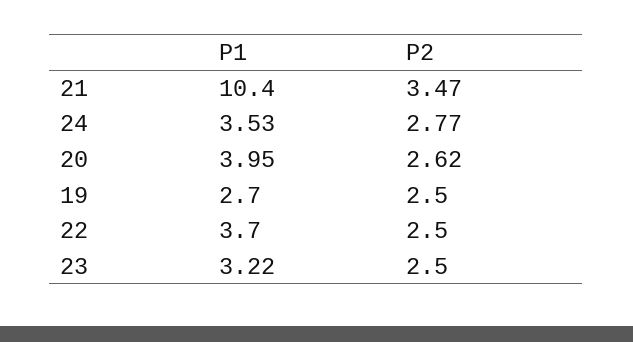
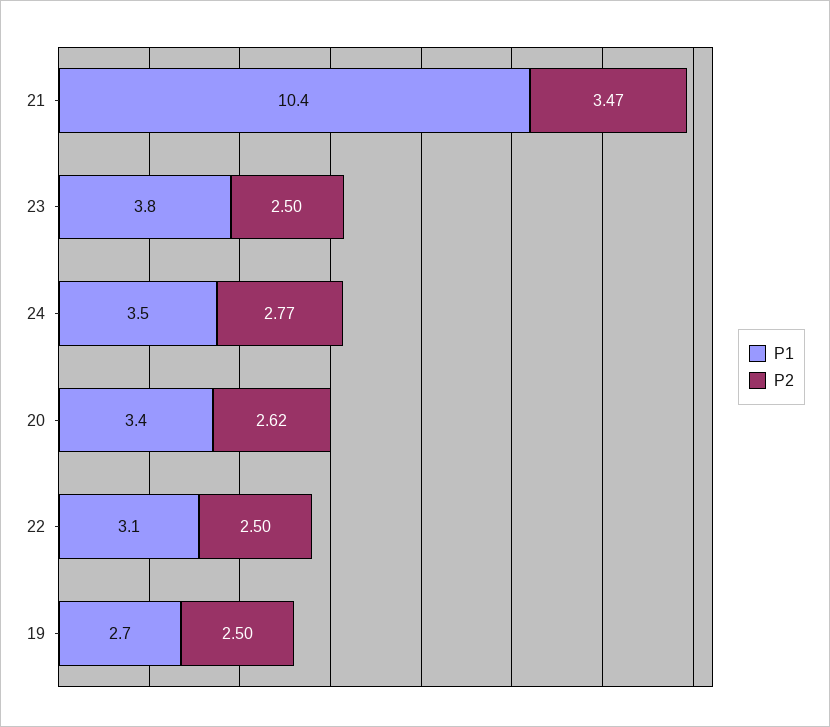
  {
    "P1": {
      "21": 10.4,
      "24": 3.53,
-     "20": 3.95,
+     "20": 3.4,
      "19": 2.7,
-     "22": 3.7,
+     "22": 3.1,
-     "23": 3.22
+     "23": 3.8
    },
    "P2": {
      "21": 3.47,
      "24": 2.77,
      "20": 2.62,
      "19": 2.5,
      "22": 2.5,
      "23": 2.5
    }
  }

